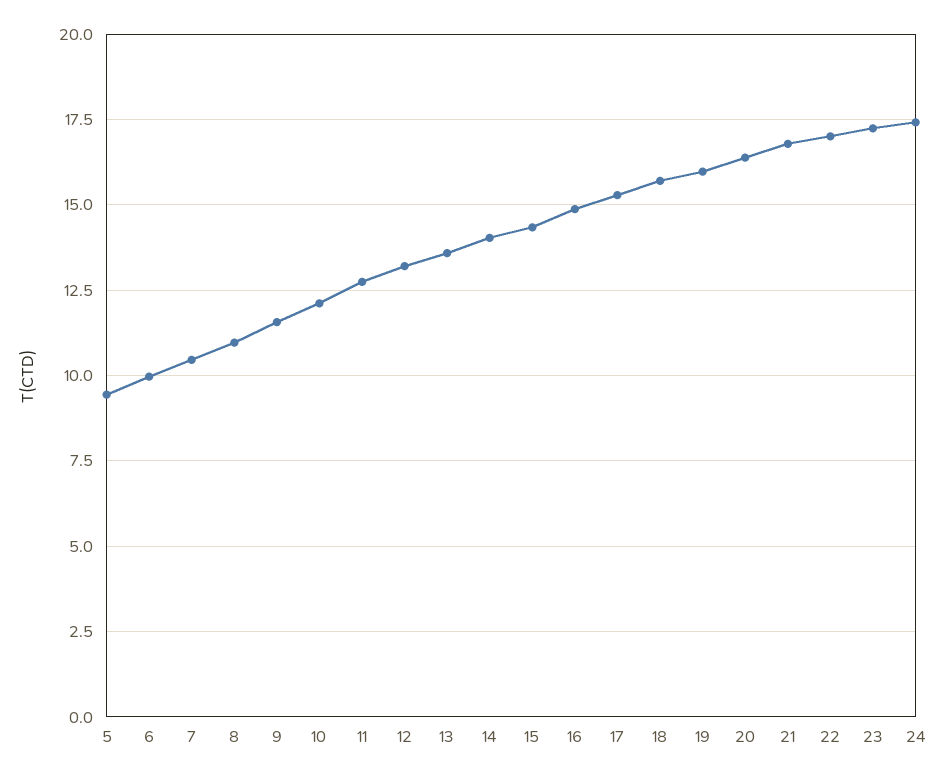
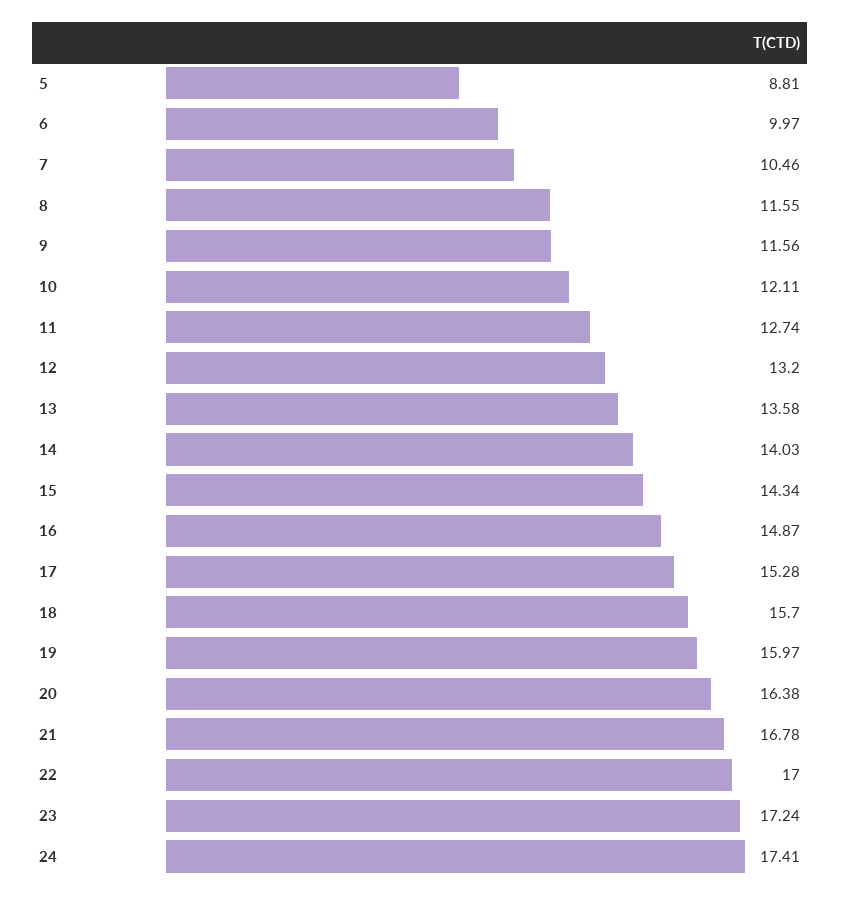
  {
-   "5": 9.5,
+   "5": 8.81,
    "6": 9.97,
    "7": 10.46,
-   "8": 11,
+   "8": 11.55,
    "9": 11.56,
    "10": 12.11,
    "11": 12.74,
    "12": 13.2,
    "13": 13.58,
    "14": 14.03,
    "15": 14.34,
    "16": 14.87,
    "17": 15.28,
    "18": 15.7,
    "19": 15.97,
    "20": 16.38,
    "21": 16.78,
    "22": 17,
    "23": 17.24,
    "24": 17.41
  }

